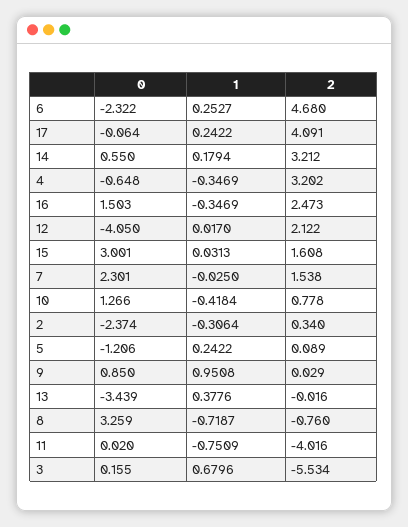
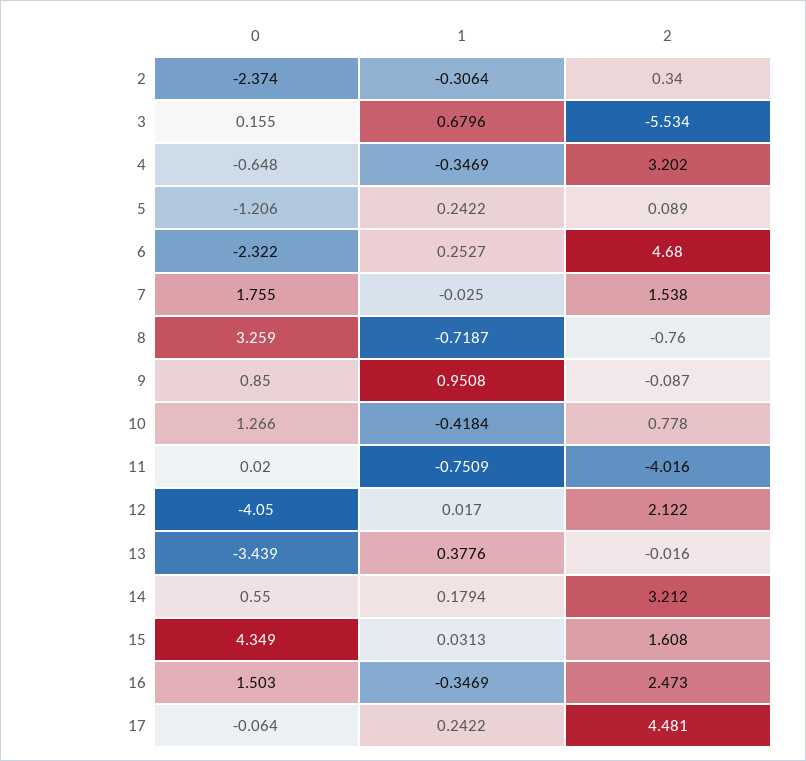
  {
    "0": {
      "6": -2.322,
      "17": -0.064,
      "14": 0.55,
      "4": -0.648,
      "16": 1.503,
      "12": -4.05,
-     "15": 3.001,
+     "15": 4.349,
-     "7": 2.301,
+     "7": 1.755,
      "10": 1.266,
      "2": -2.374,
      "5": -1.206,
      "9": 0.85,
      "13": -3.439,
      "8": 3.259,
      "11": 0.02,
      "3": 0.155
    },
    "1": {
      "6": 0.2527,
      "17": 0.2422,
      "14": 0.1794,
      "4": -0.3469,
      "16": -0.3469,
      "12": 0.017,
      "15": 0.0313,
      "7": -0.025,
      "10": -0.4184,
      "2": -0.3064,
      "5": 0.2422,
      "9": 0.9508,
      "13": 0.3776,
      "8": -0.7187,
      "11": -0.7509,
      "3": 0.6796
    },
    "2": {
      "6": 4.68,
-     "17": 4.091,
+     "17": 4.481,
      "14": 3.212,
      "4": 3.202,
      "16": 2.473,
      "12": 2.122,
      "15": 1.608,
      "7": 1.538,
      "10": 0.778,
      "2": 0.34,
      "5": 0.089,
-     "9": 0.029,
+     "9": -0.087,
      "13": -0.016,
      "8": -0.76,
      "11": -4.016,
      "3": -5.534
    }
  }

